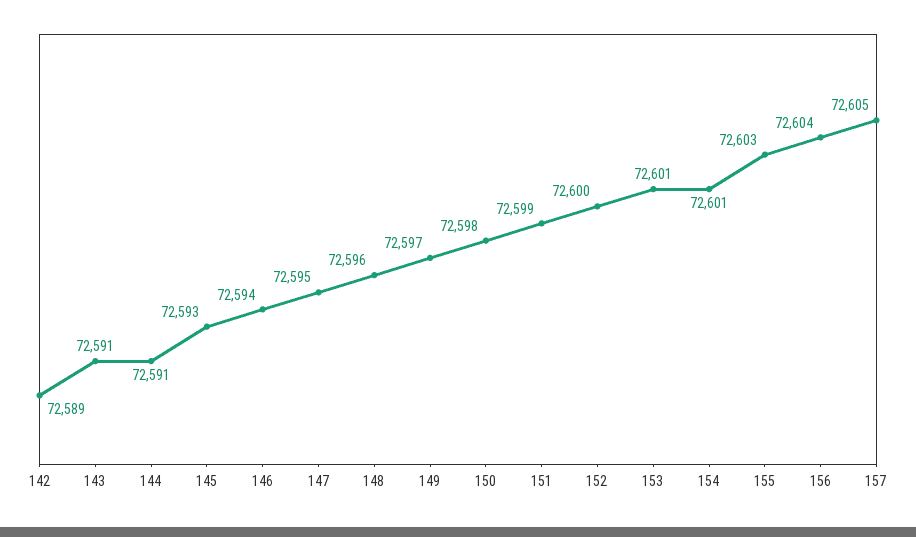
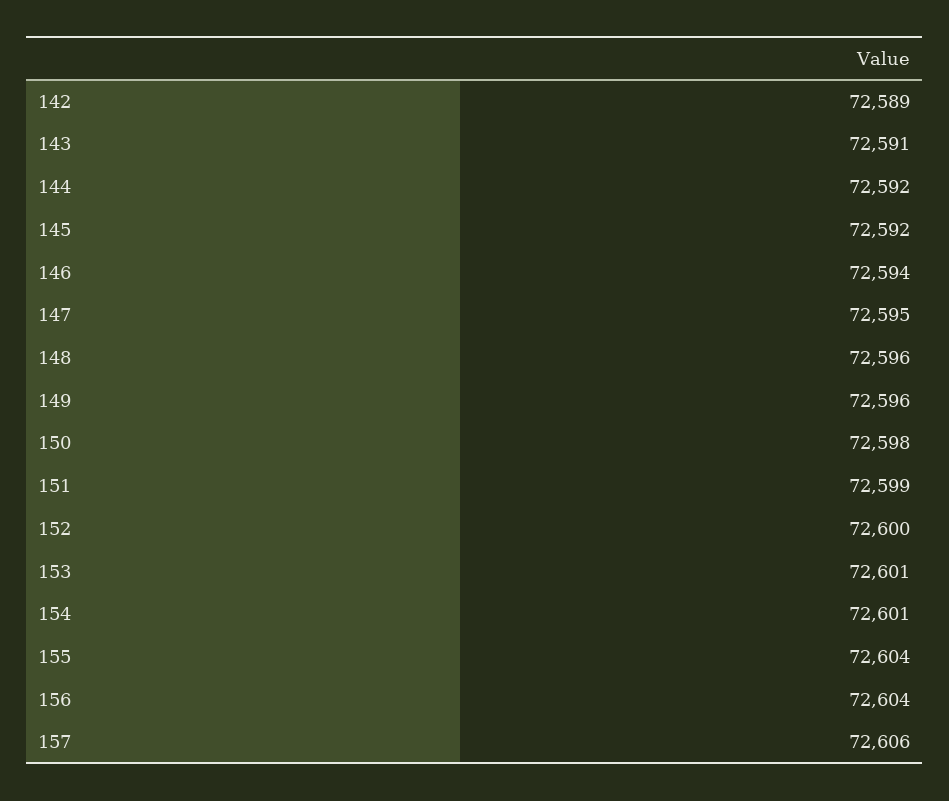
  {
    "142": 72589,
    "143": 72591,
-   "144": 72591,
+   "144": 72592,
-   "145": 72593,
+   "145": 72592,
    "146": 72594,
    "147": 72595,
    "148": 72596,
-   "149": 72597,
+   "149": 72596,
    "150": 72598,
    "151": 72599,
    "152": 72600,
    "153": 72601,
    "154": 72601,
-   "155": 72603,
+   "155": 72604,
    "156": 72604,
-   "157": 72605
+   "157": 72606
  }

